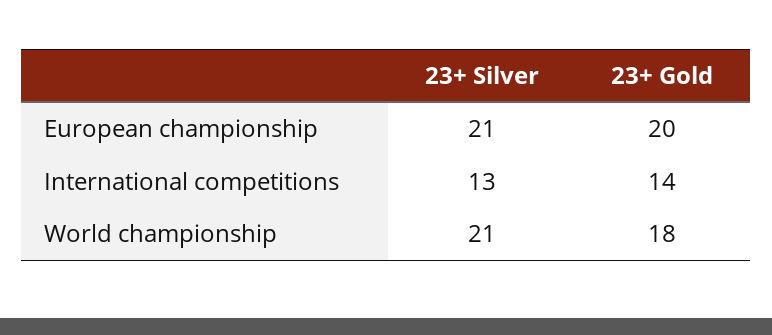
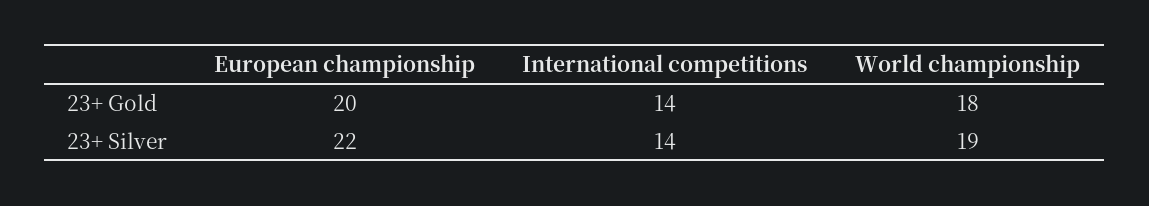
  {
    "23+ Silver": {
-     "European championship": 21,
+     "European championship": 22,
-     "International competitions": 13,
+     "International competitions": 14,
-     "World championship": 21
+     "World championship": 19
    },
    "23+ Gold": {
      "European championship": 20,
      "International competitions": 14,
      "World championship": 18
    }
  }

